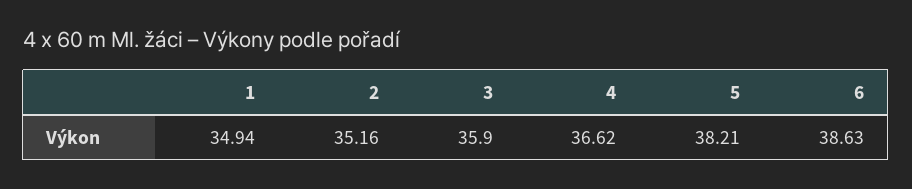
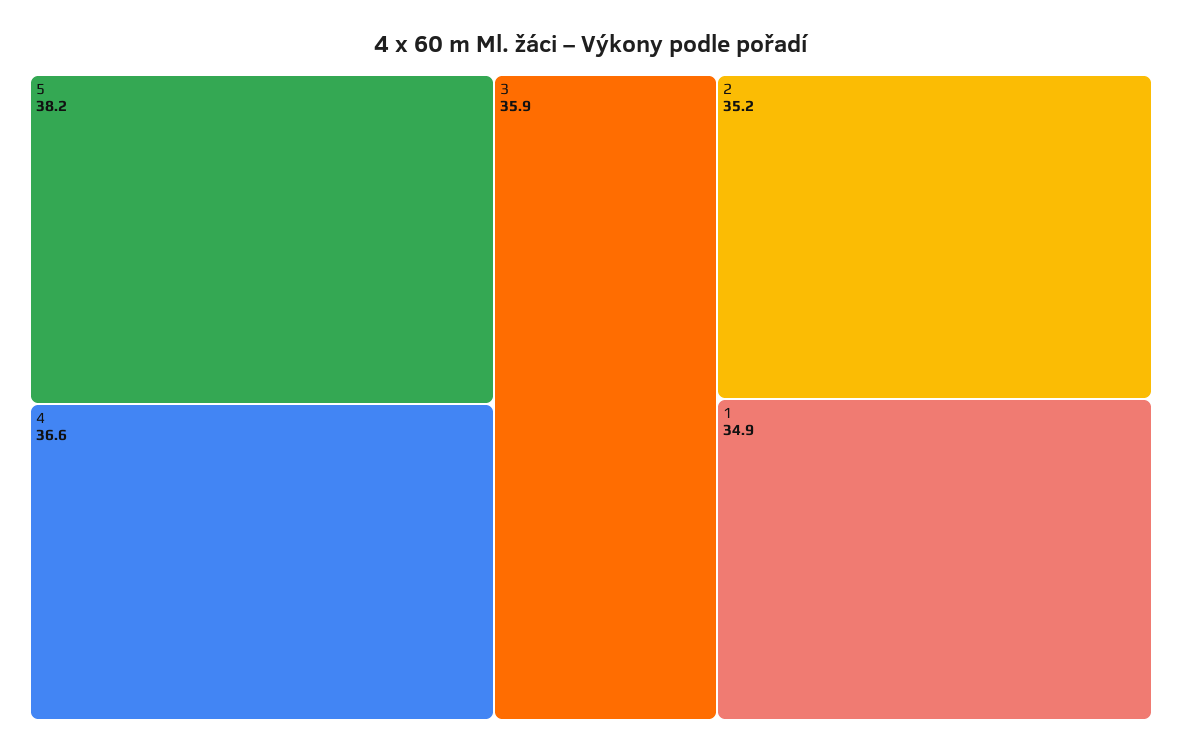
  {
    "1": 34.94,
    "2": 35.16,
    "3": 35.9,
    "4": 36.62,
-   "5": 38.21,
+   "5": 38.21
-   "6": 38.63
  }

